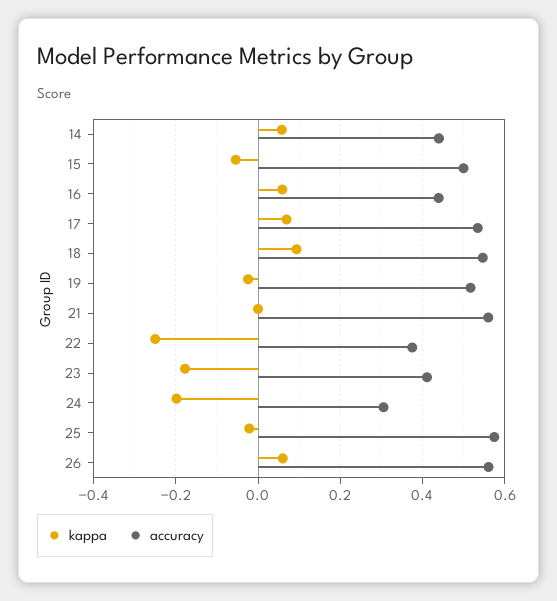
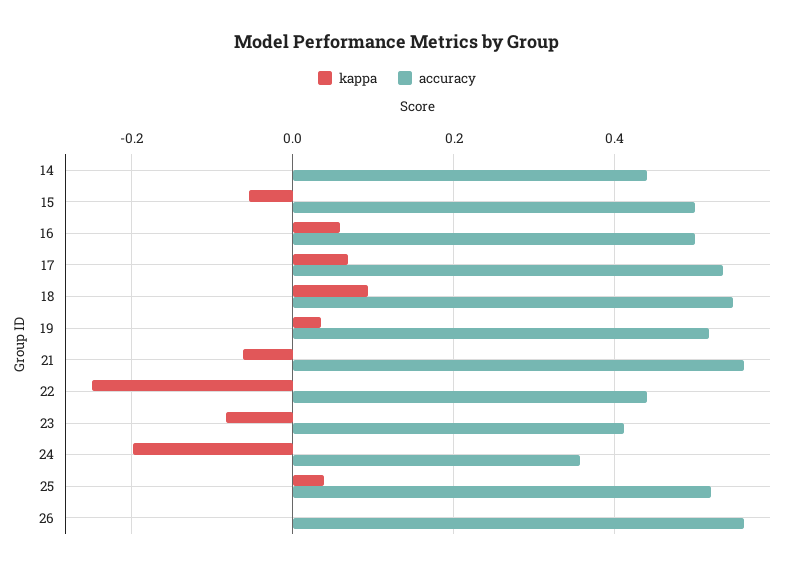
  {
    "kappa": {
-     "14": 0.06,
+     "14": 0,
      "15": -0.06,
      "16": 0.06,
      "17": 0.06,
      "18": 0.1,
-     "19": -0.02,
+     "19": 0.04,
-     "21": 0,
+     "21": -0.06,
      "22": -0.26,
-     "23": -0.18,
+     "23": -0.08,
      "24": -0.2,
-     "25": -0.02,
+     "25": 0.04,
-     "26": 0.06
+     "26": 0
    },
    "accuracy": {
      "14": 0.44,
      "15": 0.5,
-     "16": 0.44,
+     "16": 0.5,
      "17": 0.54,
      "18": 0.54,
      "19": 0.52,
      "21": 0.56,
-     "22": 0.38,
+     "22": 0.44,
      "23": 0.42,
-     "24": 0.3,
+     "24": 0.36,
-     "25": 0.58,
+     "25": 0.52,
      "26": 0.56
    }
  }

